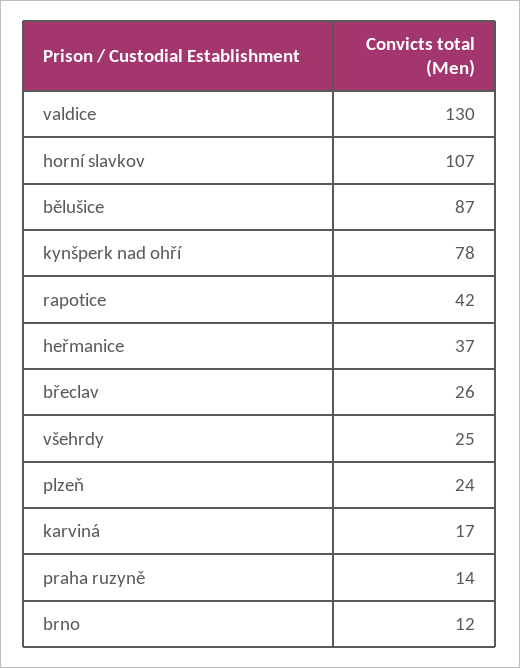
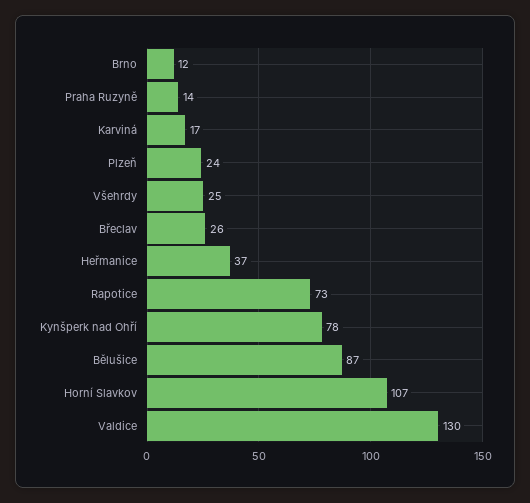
  {
    "valdice": 130,
    "horní slavkov": 107,
    "bělušice": 87,
    "kynšperk nad ohří": 78,
-   "rapotice": 42,
+   "rapotice": 73,
    "heřmanice": 37,
    "břeclav": 26,
    "všehrdy": 25,
    "plzeň": 24,
    "karviná": 17,
    "praha ruzyně": 14,
    "brno": 12
  }

